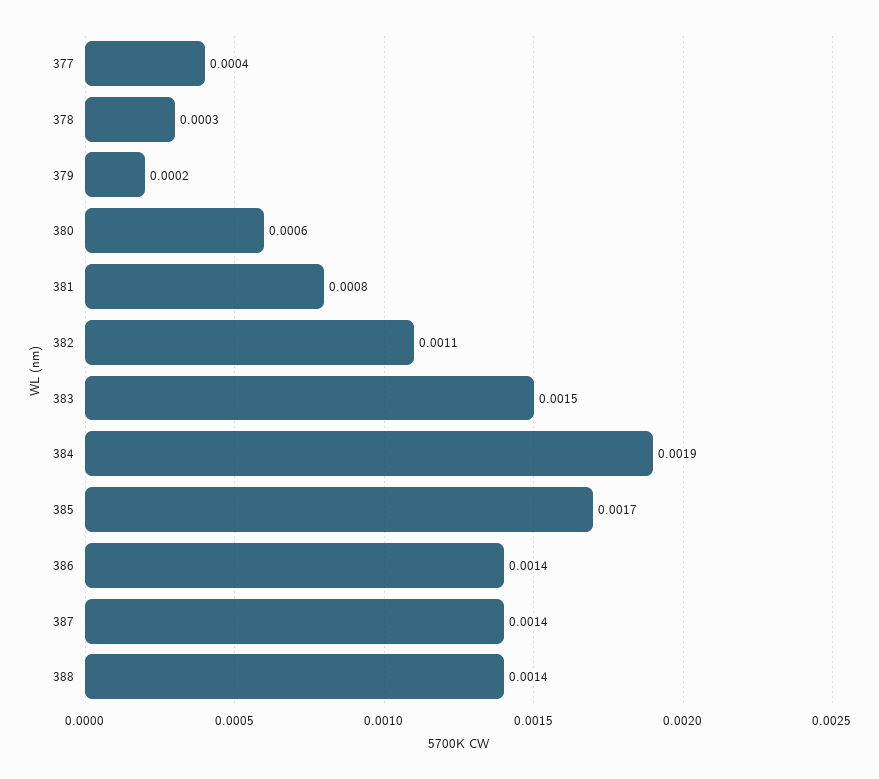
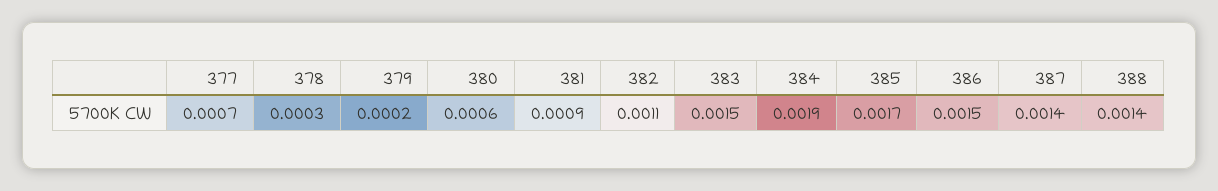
  {
-   "377": 0.0004,
+   "377": 0.0007,
    "378": 0.0003,
    "379": 0.0002,
    "380": 0.0006,
-   "381": 0.0008,
+   "381": 0.0009,
    "382": 0.0011,
    "383": 0.0015,
    "384": 0.0019,
    "385": 0.0017,
-   "386": 0.0014,
+   "386": 0.0015,
    "387": 0.0014,
    "388": 0.0014
  }

